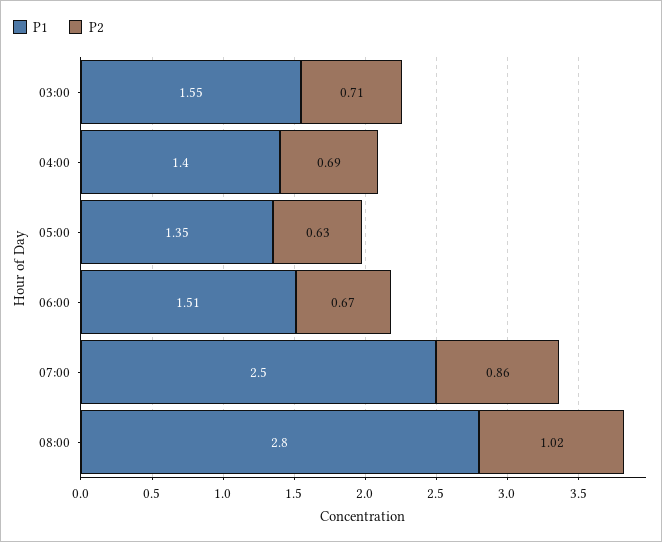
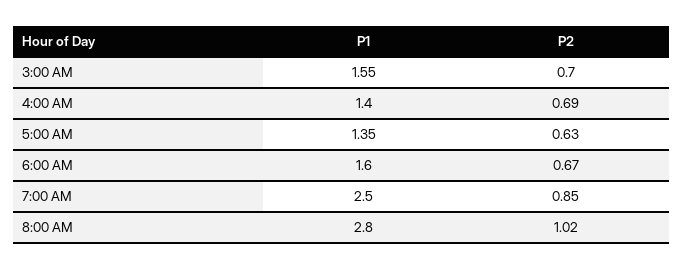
  {
    "P1": {
      "03:00": 1.55,
      "04:00": 1.4,
      "05:00": 1.35,
-     "06:00": 1.51,
+     "06:00": 1.6,
      "07:00": 2.5,
      "08:00": 2.8
    },
    "P2": {
-     "03:00": 0.71,
+     "03:00": 0.7,
      "04:00": 0.69,
      "05:00": 0.63,
      "06:00": 0.67,
-     "07:00": 0.86,
+     "07:00": 0.85,
      "08:00": 1.02
    }
  }

